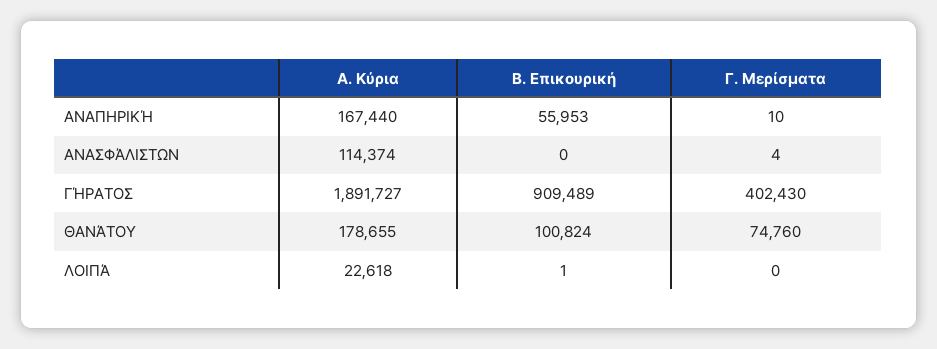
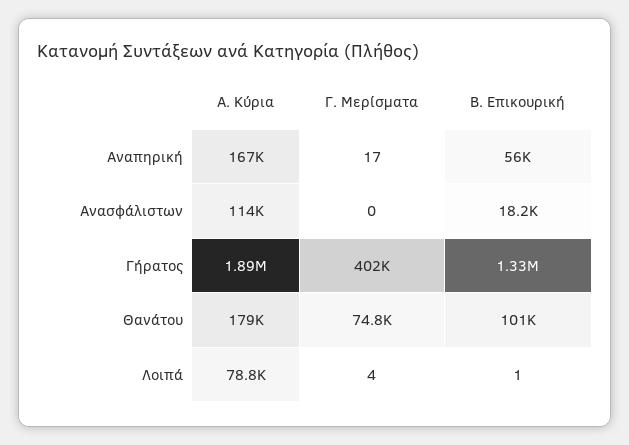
  {
    "Α. Κύρια": {
      "ΑΝΑΠΗΡΙΚΉ": 167440,
      "ΑΝΑΣΦΆΛΙΣΤΩΝ": 114374,
      "ΓΉΡΑΤΟΣ": 1891727,
      "ΘΑΝΆΤΟΥ": 178655,
-     "ΛΟΙΠΆ": 22618
+     "ΛΟΙΠΆ": 78800
    },
    "Β. Επικουρική": {
      "ΑΝΑΠΗΡΙΚΉ": 55953,
-     "ΑΝΑΣΦΆΛΙΣΤΩΝ": 0,
+     "ΑΝΑΣΦΆΛΙΣΤΩΝ": 18200,
-     "ΓΉΡΑΤΟΣ": 909489,
+     "ΓΉΡΑΤΟΣ": 1330000,
      "ΘΑΝΆΤΟΥ": 100824,
      "ΛΟΙΠΆ": 1
    },
    "Γ. Μερίσματα": {
-     "ΑΝΑΠΗΡΙΚΉ": 10,
+     "ΑΝΑΠΗΡΙΚΉ": 17,
-     "ΑΝΑΣΦΆΛΙΣΤΩΝ": 4,
+     "ΑΝΑΣΦΆΛΙΣΤΩΝ": 0,
      "ΓΉΡΑΤΟΣ": 402430,
      "ΘΑΝΆΤΟΥ": 74760,
-     "ΛΟΙΠΆ": 0
+     "ΛΟΙΠΆ": 4
    }
  }

